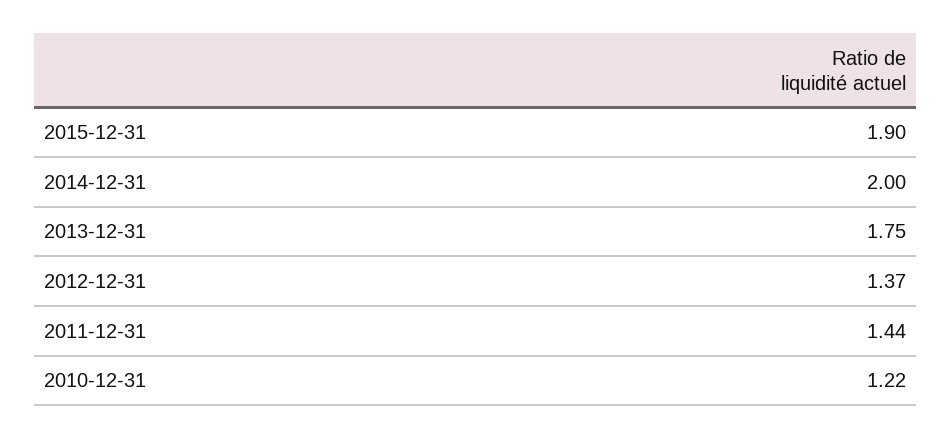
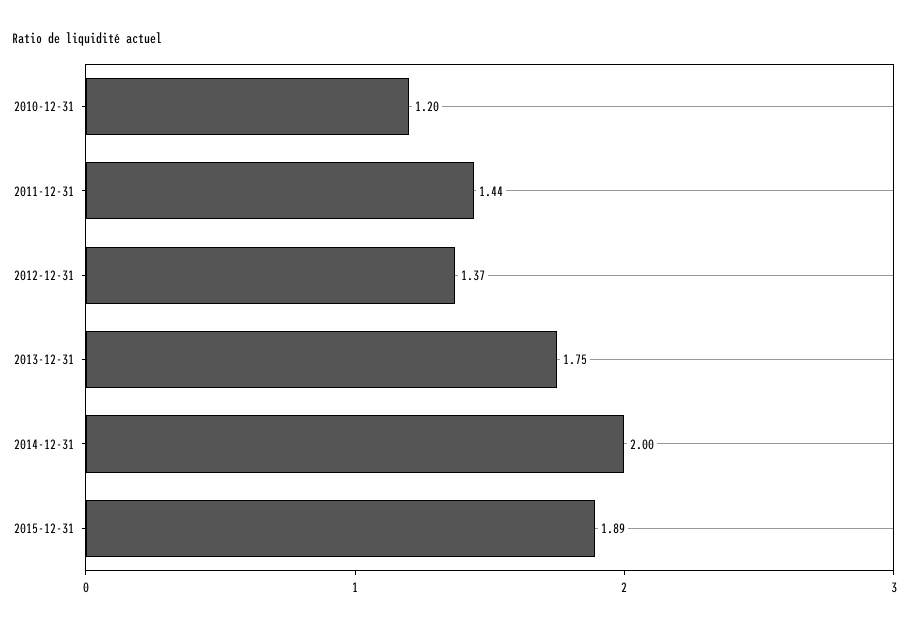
  {
-   "2015-12-31": 1.9,
+   "2015-12-31": 1.89,
    "2014-12-31": 2,
    "2013-12-31": 1.75,
    "2012-12-31": 1.37,
    "2011-12-31": 1.44,
-   "2010-12-31": 1.22
+   "2010-12-31": 1.2
  }

